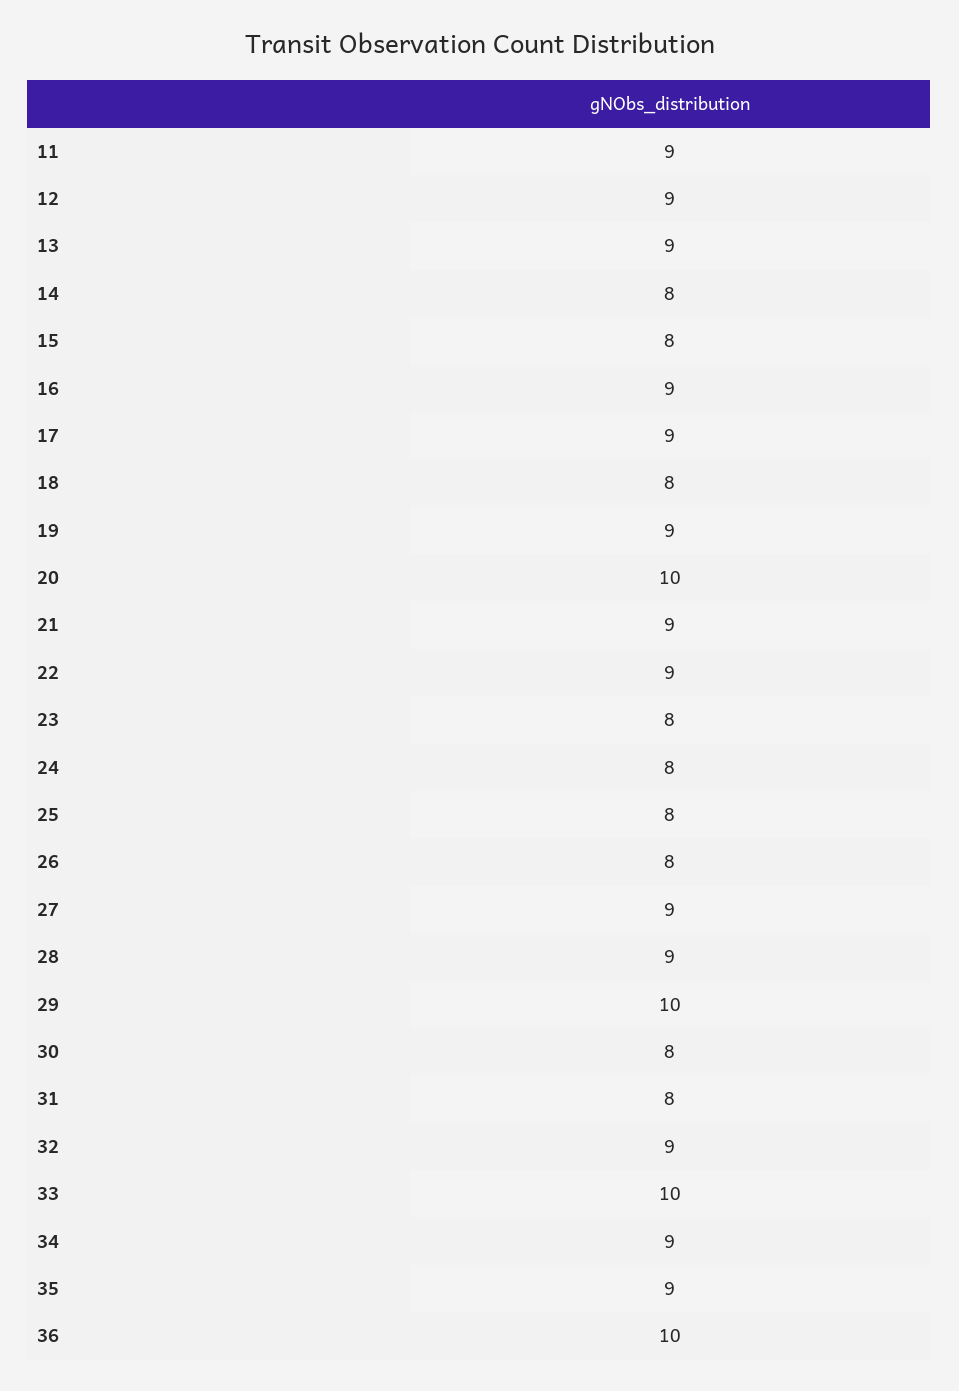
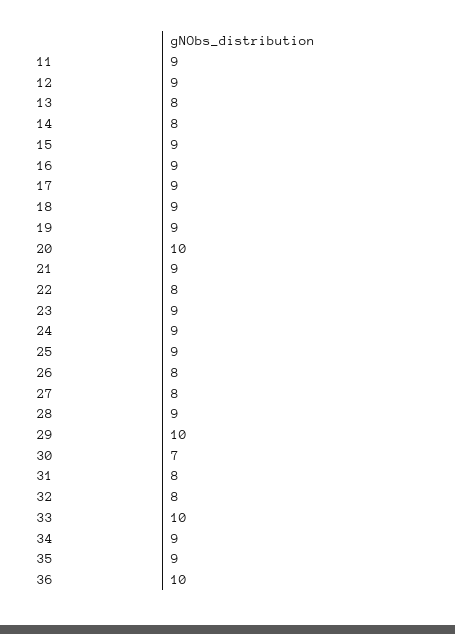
  {
    "11": 9,
    "12": 9,
-   "13": 9,
+   "13": 8,
    "14": 8,
-   "15": 8,
+   "15": 9,
    "16": 9,
    "17": 9,
-   "18": 8,
+   "18": 9,
    "19": 9,
    "20": 10,
    "21": 9,
-   "22": 9,
+   "22": 8,
-   "23": 8,
+   "23": 9,
-   "24": 8,
+   "24": 9,
-   "25": 8,
+   "25": 9,
    "26": 8,
-   "27": 9,
+   "27": 8,
    "28": 9,
    "29": 10,
-   "30": 8,
+   "30": 7,
    "31": 8,
-   "32": 9,
+   "32": 8,
    "33": 10,
    "34": 9,
    "35": 9,
    "36": 10
  }

